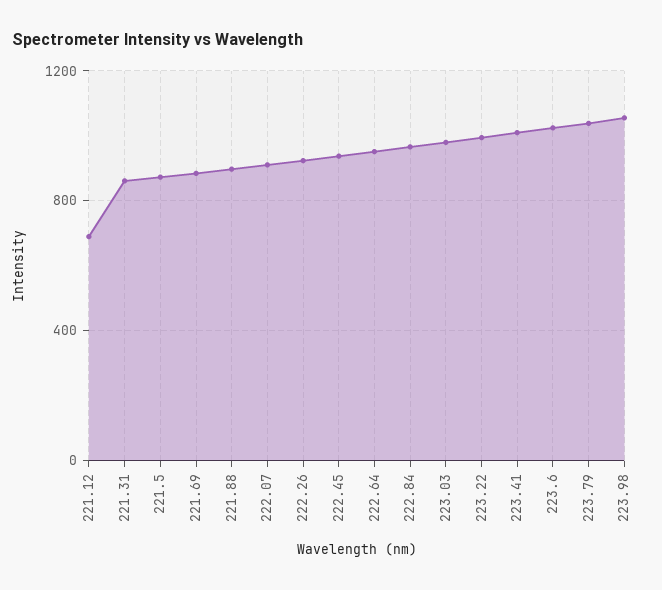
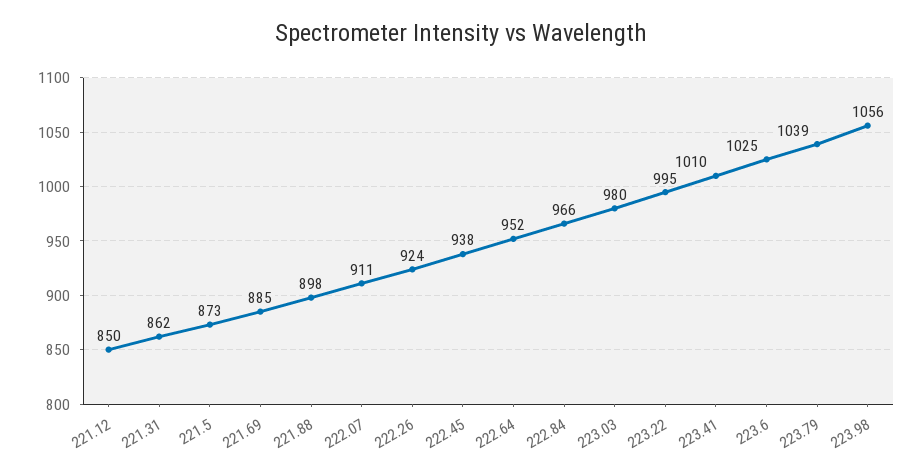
  {
-   "221.12": 700,
+   "221.12": 850,
    "221.31": 862,
    "221.5": 873,
    "221.69": 885,
    "221.88": 898,
    "222.07": 911,
    "222.26": 924,
    "222.45": 938,
    "222.64": 952,
    "222.84": 966,
    "223.03": 980,
    "223.22": 995,
    "223.41": 1010,
    "223.6": 1025,
    "223.79": 1039,
    "223.98": 1056
  }

